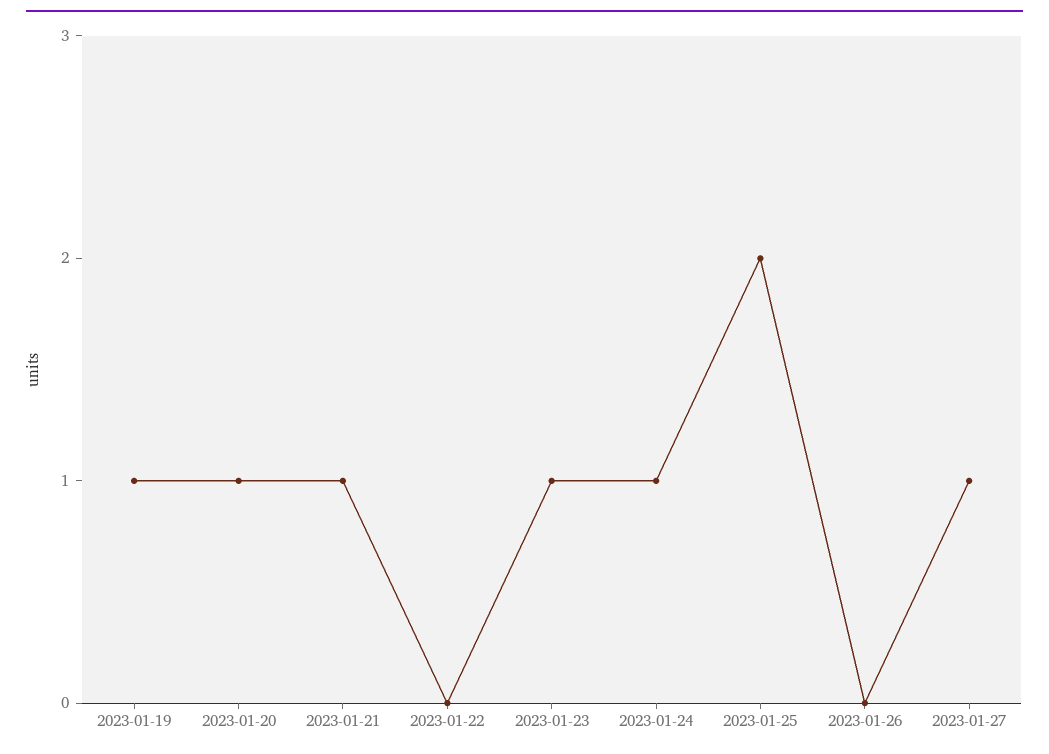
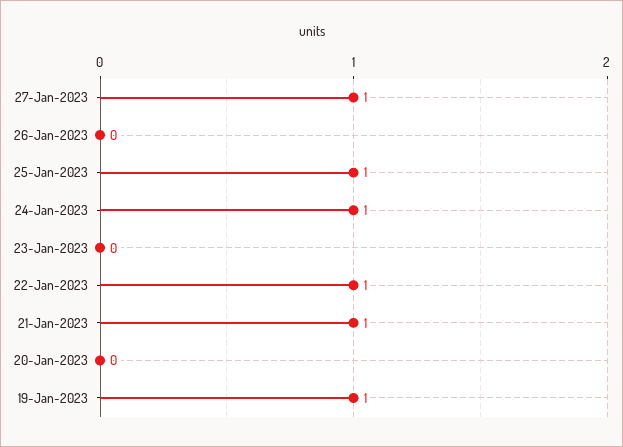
  {
    "2023-01-19": 1,
-   "2023-01-20": 1,
+   "2023-01-20": 0,
    "2023-01-21": 1,
-   "2023-01-22": 0,
+   "2023-01-22": 1,
-   "2023-01-23": 1,
+   "2023-01-23": 0,
    "2023-01-24": 1,
-   "2023-01-25": 2,
+   "2023-01-25": 1,
    "2023-01-26": 0,
    "2023-01-27": 1
  }

